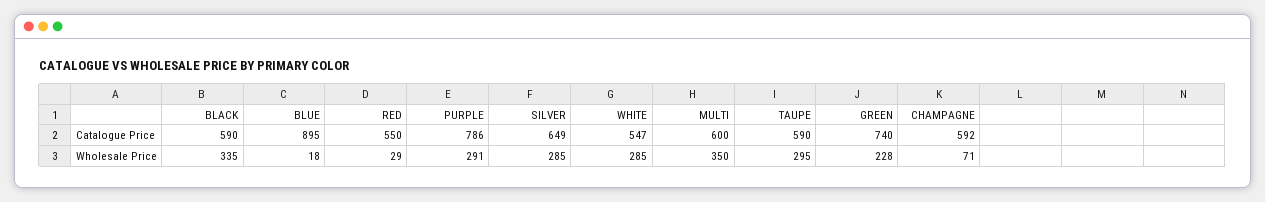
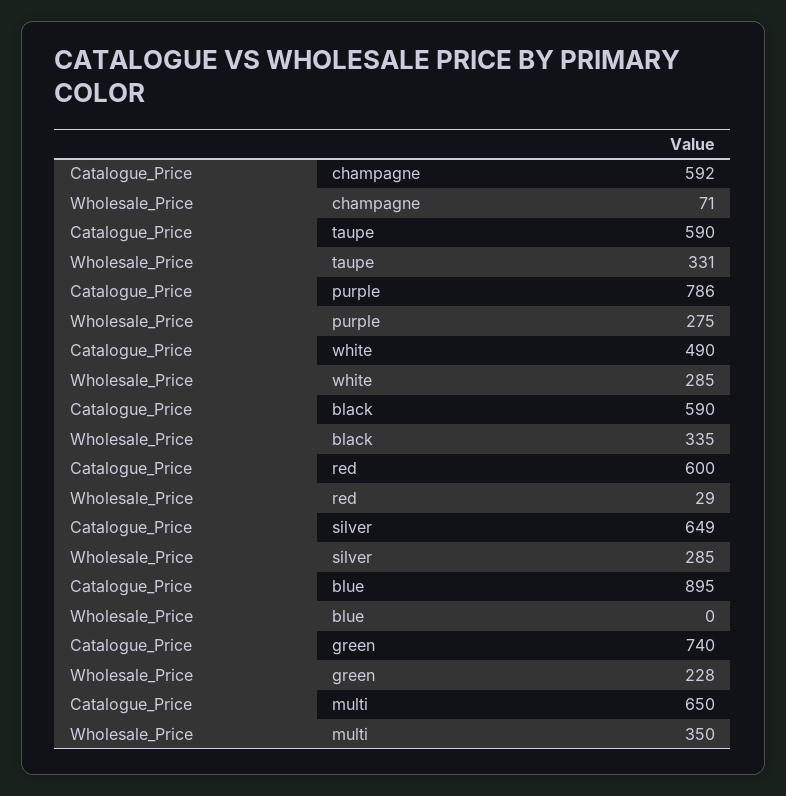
  {
    "BLACK": {
      "Catalogue Price": 590,
      "Wholesale Price": 335
    },
    "BLUE": {
      "Catalogue Price": 895,
-     "Wholesale Price": 18
+     "Wholesale Price": 0
    },
    "RED": {
-     "Catalogue Price": 550,
+     "Catalogue Price": 600,
      "Wholesale Price": 29
    },
    "PURPLE": {
      "Catalogue Price": 786,
-     "Wholesale Price": 291
+     "Wholesale Price": 275
    },
    "SILVER": {
      "Catalogue Price": 649,
      "Wholesale Price": 285
    },
    "WHITE": {
-     "Catalogue Price": 547,
+     "Catalogue Price": 490,
      "Wholesale Price": 285
    },
    "MULTI": {
-     "Catalogue Price": 600,
+     "Catalogue Price": 650,
      "Wholesale Price": 350
    },
    "TAUPE": {
      "Catalogue Price": 590,
-     "Wholesale Price": 295
+     "Wholesale Price": 331
    },
    "GREEN": {
      "Catalogue Price": 740,
      "Wholesale Price": 228
    },
    "CHAMPAGNE": {
      "Catalogue Price": 592,
      "Wholesale Price": 71
    }
  }

